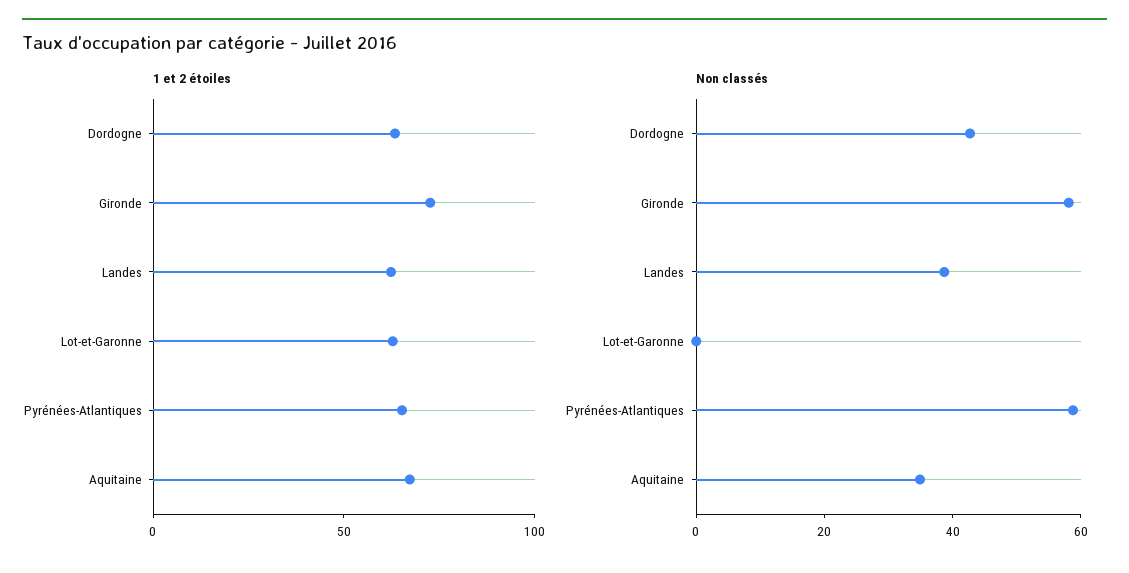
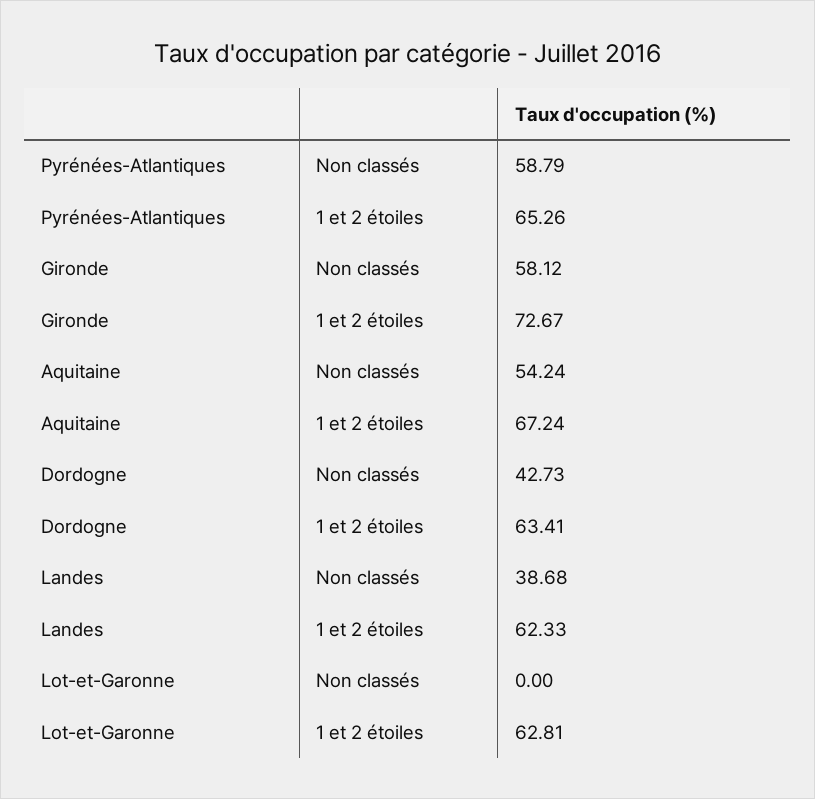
  {
    "1 et 2 étoiles": {
      "Dordogne": 63.41,
      "Gironde": 72.67,
      "Landes": 62.33,
      "Lot-et-Garonne": 62.81,
      "Pyrénées-Atlantiques": 65.26,
      "Aquitaine": 67.24
    },
    "Non classés": {
      "Dordogne": 42.73,
      "Gironde": 58.12,
      "Landes": 38.68,
      "Lot-et-Garonne": 0,
      "Pyrénées-Atlantiques": 58.79,
-     "Aquitaine": 35
+     "Aquitaine": 54.24
    }
  }

